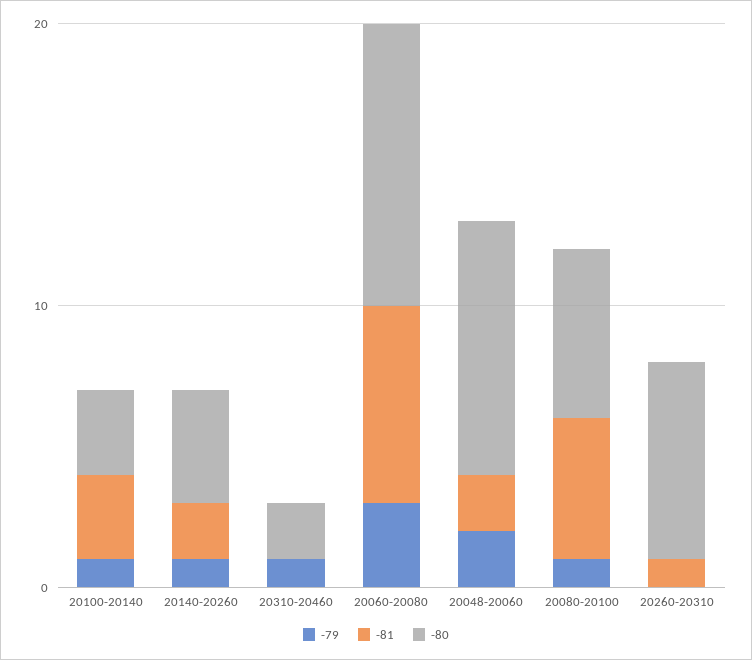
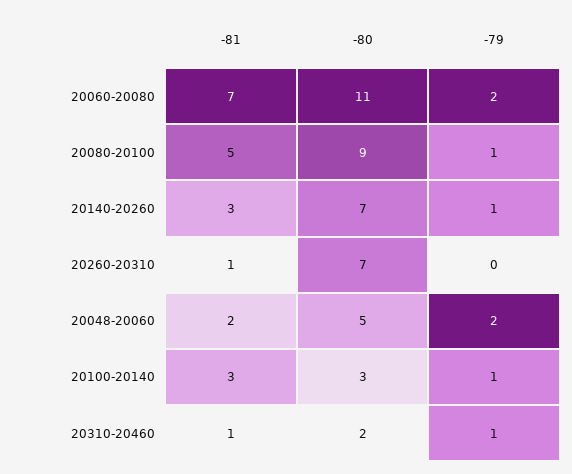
  {
    "-79": {
      "20100-20140": 1,
      "20140-20260": 1,
      "20310-20460": 1,
-     "20060-20080": 3,
+     "20060-20080": 2,
      "20048-20060": 2,
      "20080-20100": 1,
      "20260-20310": 0
    },
    "-81": {
      "20100-20140": 3,
-     "20140-20260": 2,
+     "20140-20260": 3,
-     "20310-20460": 0,
+     "20310-20460": 1,
      "20060-20080": 7,
      "20048-20060": 2,
      "20080-20100": 5,
      "20260-20310": 1
    },
    "-80": {
      "20100-20140": 3,
-     "20140-20260": 4,
+     "20140-20260": 7,
      "20310-20460": 2,
-     "20060-20080": 10,
+     "20060-20080": 11,
-     "20048-20060": 9,
+     "20048-20060": 5,
-     "20080-20100": 6,
+     "20080-20100": 9,
      "20260-20310": 7
    }
  }

